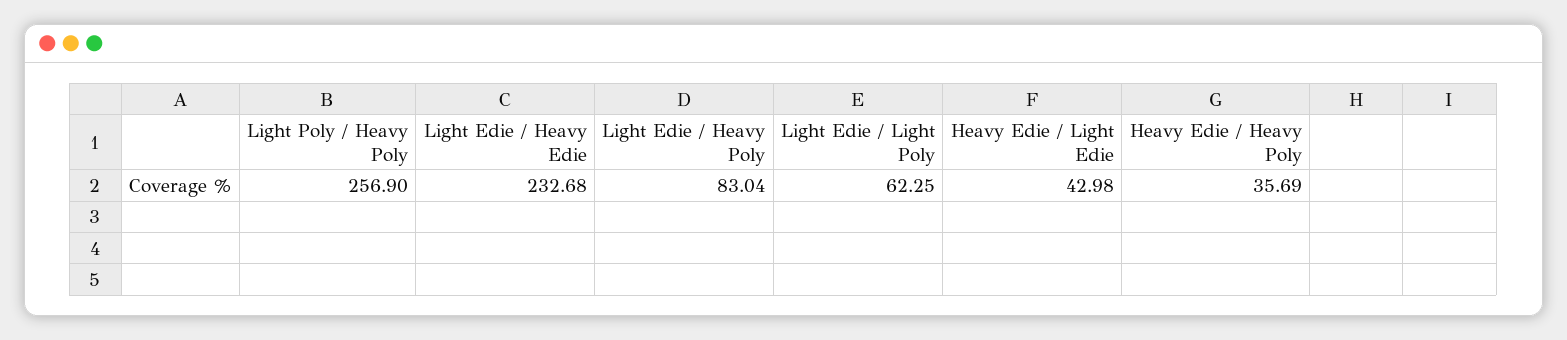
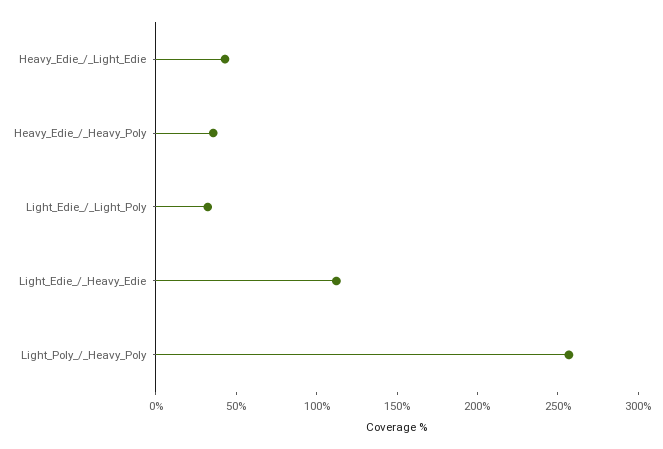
  {
    "Light Poly / Heavy Poly": 256.9,
-   "Light Edie / Heavy Edie": 232.68,
+   "Light Edie / Heavy Edie": 110,
-   "Light Edie / Heavy Poly": 83.04,
-   "Light Edie / Light Poly": 62.25,
+   "Light Edie / Light Poly": 30,
    "Heavy Edie / Light Edie": 42.98,
    "Heavy Edie / Heavy Poly": 35.69
  }

